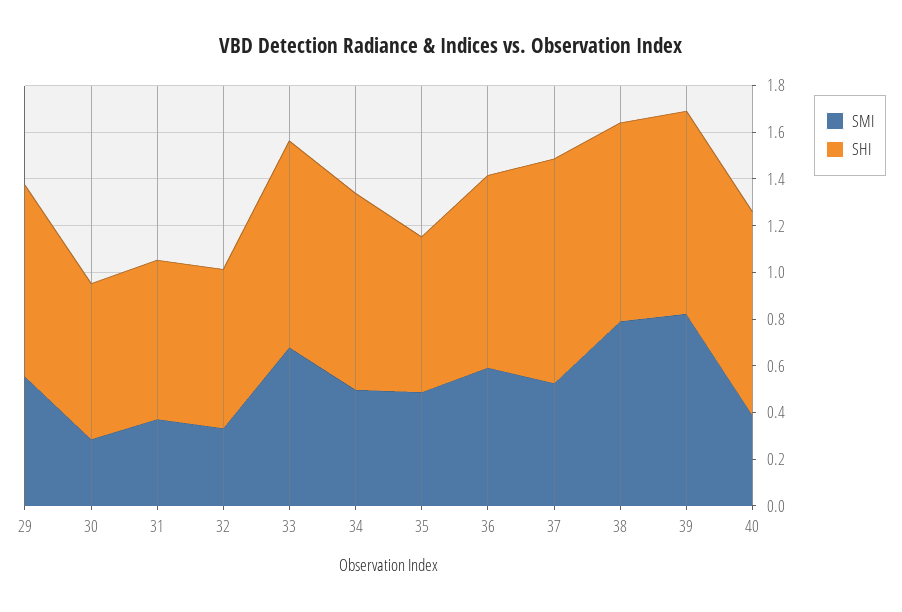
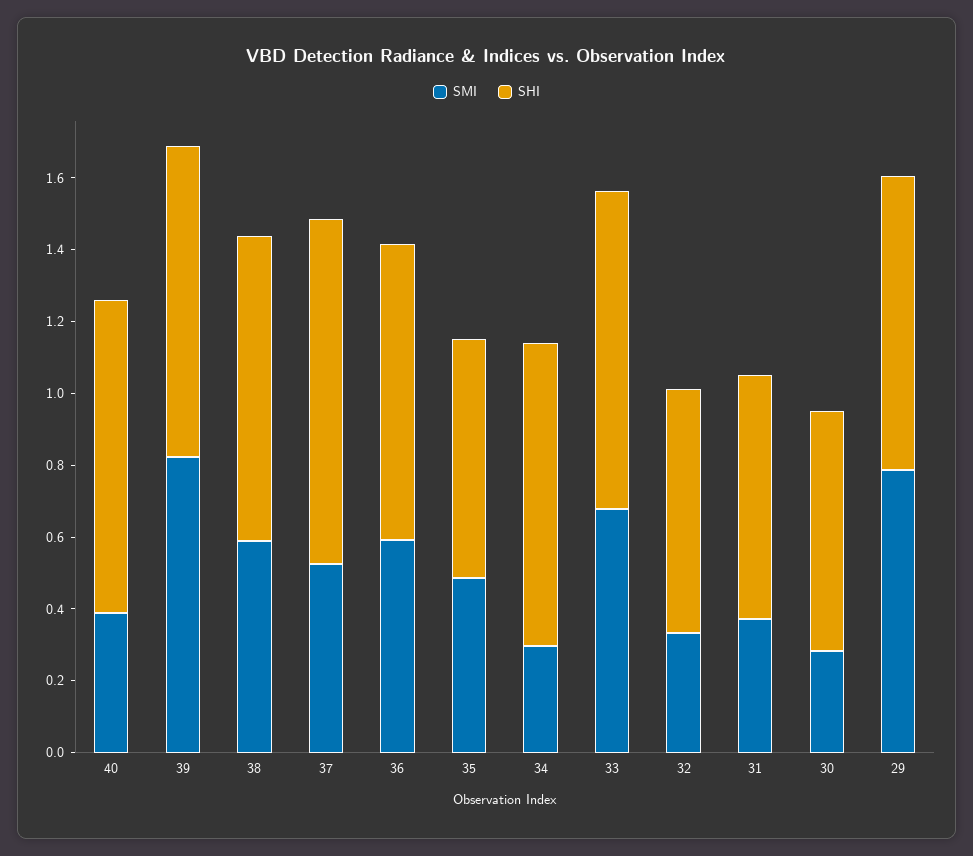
  {
    "SMI": {
-     "29": 0.55,
+     "29": 0.8,
      "30": 0.3,
      "31": 0.35,
      "32": 0.35,
      "33": 0.7,
-     "34": 0.5,
+     "34": 0.3,
      "35": 0.5,
      "36": 0.6,
      "37": 0.55,
-     "38": 0.8,
+     "38": 0.6,
      "39": 0.8,
      "40": 0.4
    },
    "SHI": {
      "29": 0.8,
      "30": 0.65,
      "31": 0.7,
      "32": 0.7,
      "33": 0.9,
      "34": 0.85,
      "35": 0.65,
      "36": 0.8,
      "37": 0.95,
      "38": 0.85,
      "39": 0.85,
      "40": 0.85
    }
  }

